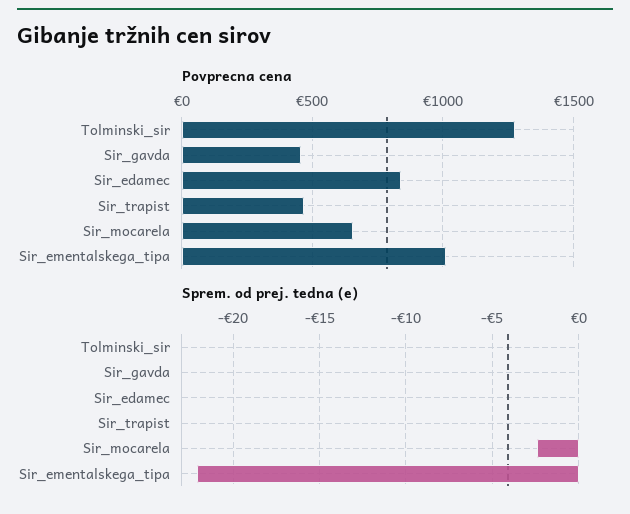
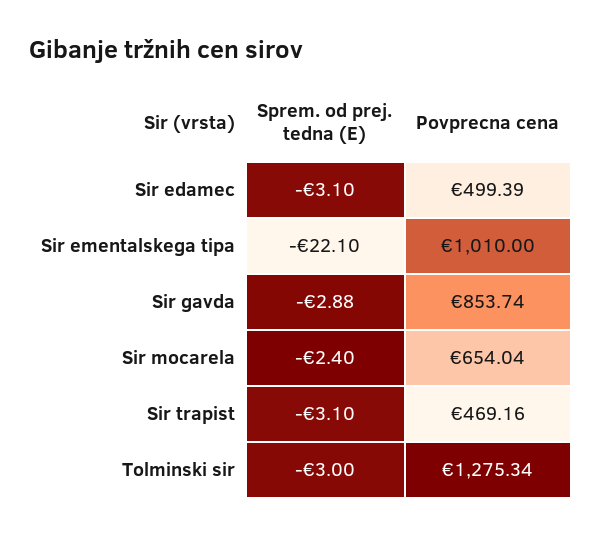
  {
    "Povprecna cena": {
      "Tolminski_sir": 1275.34,
-     "Sir_gavda": 450,
+     "Sir_gavda": 853.74,
-     "Sir_edamec": 850,
+     "Sir_edamec": 499.39,
      "Sir_trapist": 469.16,
      "Sir_mocarela": 654.04,
      "Sir_ementalskega_tipa": 1010
    },
    "Sprem. od prej. tedna (e)": {
-     "Tolminski_sir": 0,
+     "Tolminski_sir": -3,
-     "Sir_gavda": 0,
+     "Sir_gavda": -2.88,
-     "Sir_edamec": 0,
+     "Sir_edamec": -3.1,
-     "Sir_trapist": 0,
+     "Sir_trapist": -3.1,
      "Sir_mocarela": -2.4,
      "Sir_ementalskega_tipa": -22.1
    }
  }

